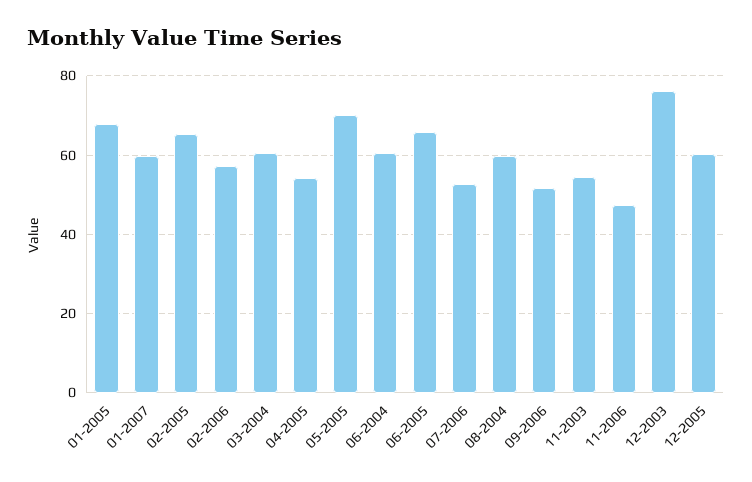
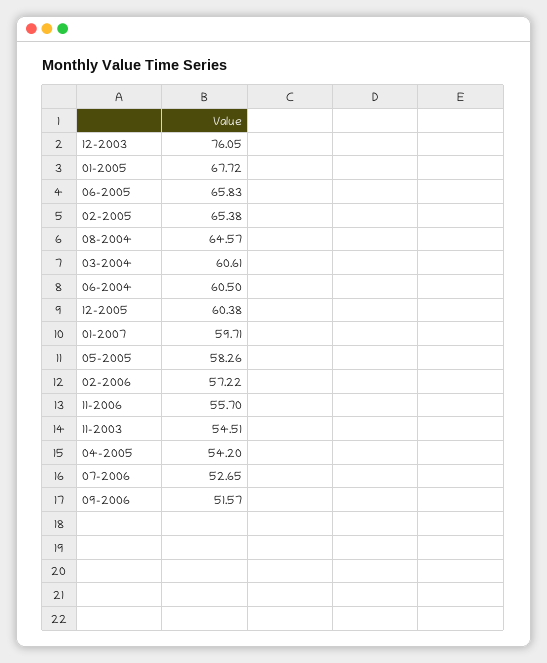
  {
    "01-2005": 67.72,
    "01-2007": 59.71,
    "02-2005": 65.38,
    "02-2006": 57.22,
    "03-2004": 60.61,
    "04-2005": 54.2,
-   "05-2005": 70,
+   "05-2005": 58.26,
    "06-2004": 60.5,
    "06-2005": 65.83,
    "07-2006": 52.65,
-   "08-2004": 60,
+   "08-2004": 64.57,
    "09-2006": 51.57,
    "11-2003": 54.51,
-   "11-2006": 48,
+   "11-2006": 55.7,
    "12-2003": 76.05,
    "12-2005": 60.38
  }

